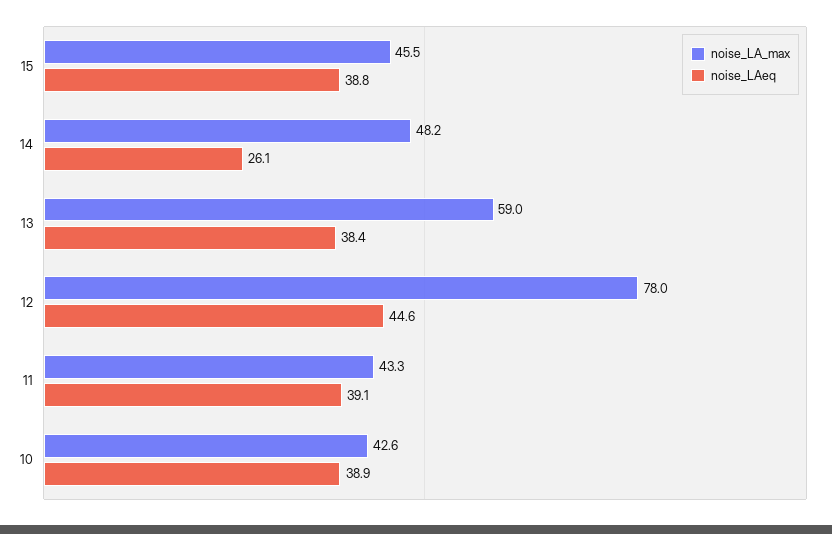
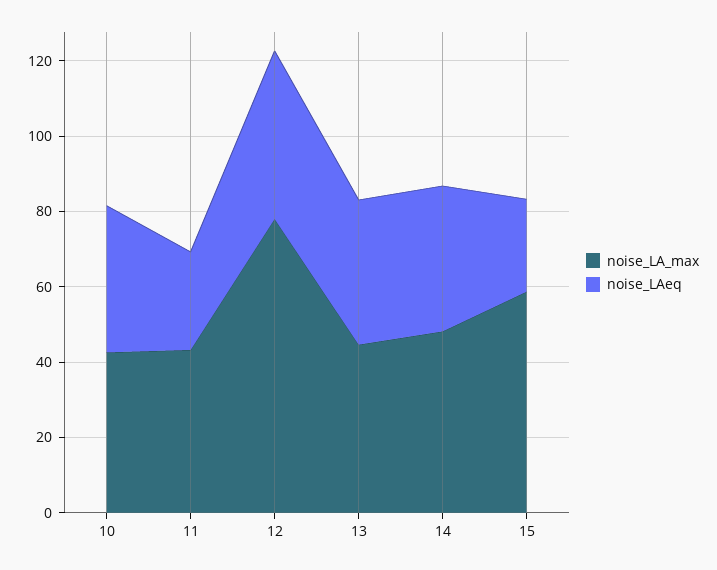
  {
    "noise_LA_max": {
-     "15": 45.5,
+     "15": 60,
      "14": 48.2,
-     "13": 59,
+     "13": 45,
      "12": 78,
      "11": 43.3,
      "10": 42.6
    },
    "noise_LAeq": {
-     "15": 38.8,
+     "15": 25,
-     "14": 26.1,
+     "14": 40,
      "13": 38.4,
      "12": 44.6,
-     "11": 39.1,
+     "11": 25,
      "10": 38.9
    }
  }

